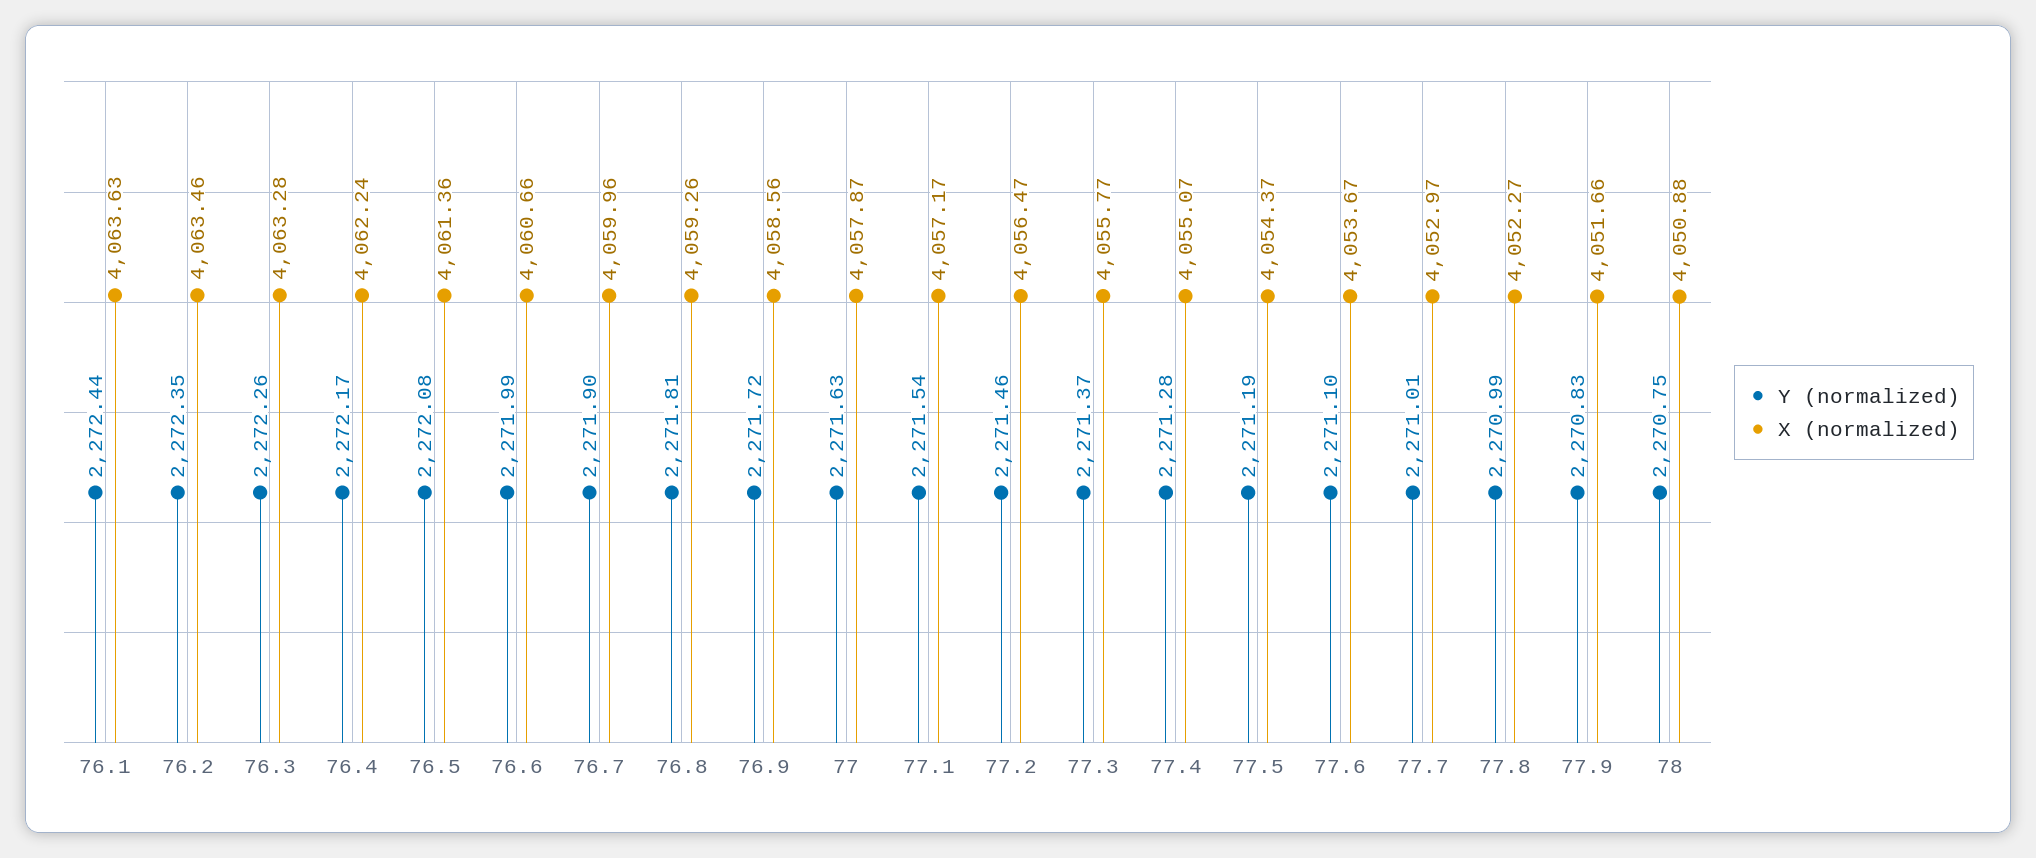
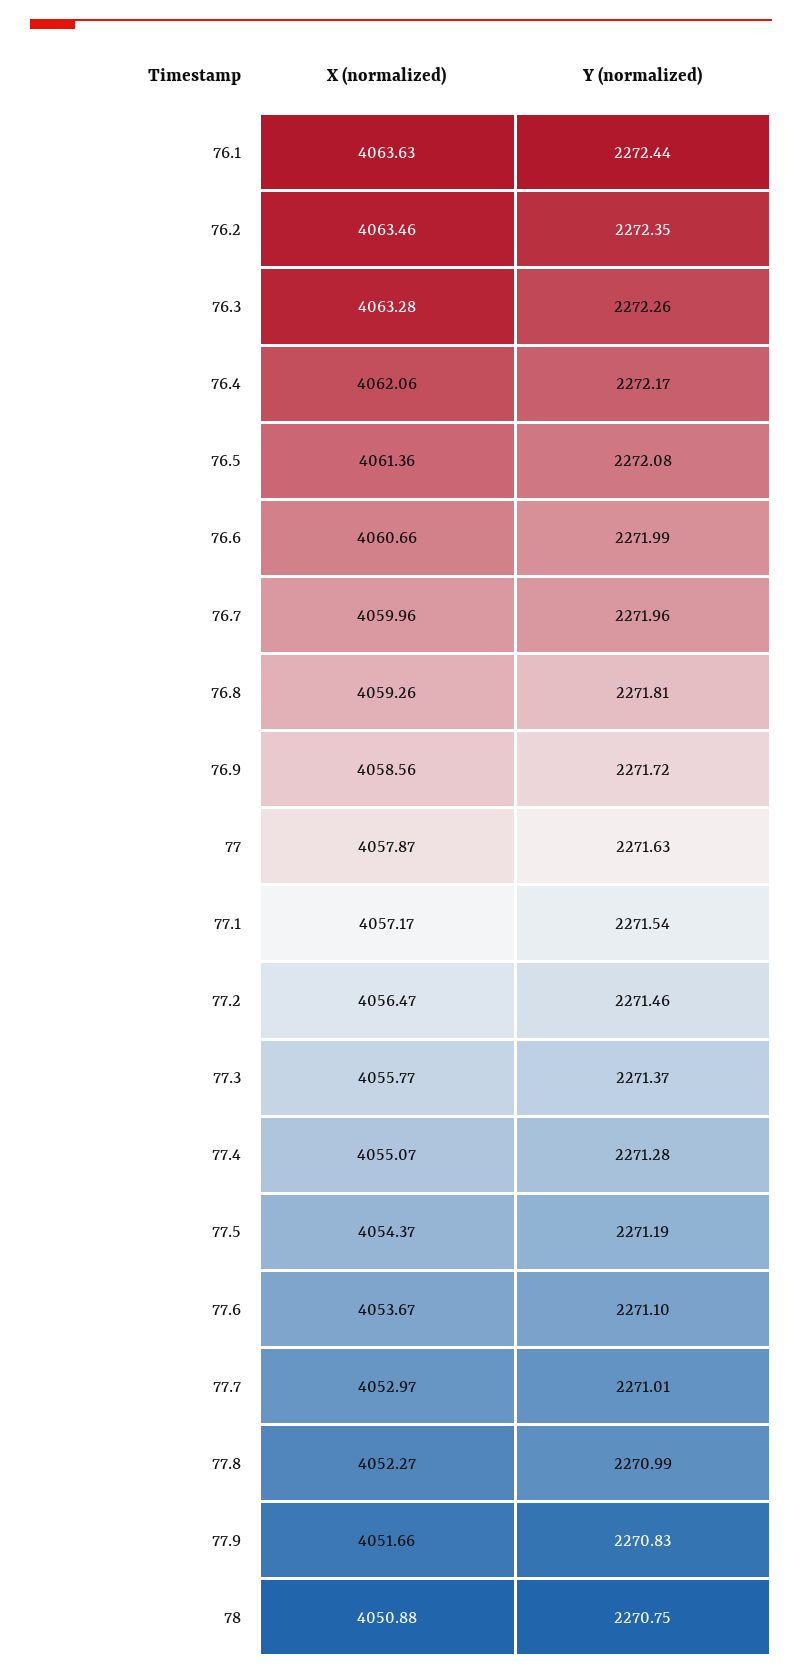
  {
    "Y (normalized)": {
      "76.1": 2272.44,
      "76.2": 2272.35,
      "76.3": 2272.26,
      "76.4": 2272.17,
      "76.5": 2272.08,
      "76.6": 2271.99,
-     "76.7": 2271.9,
+     "76.7": 2271.96,
      "76.8": 2271.81,
      "76.9": 2271.72,
      "77": 2271.63,
      "77.1": 2271.54,
      "77.2": 2271.46,
      "77.3": 2271.37,
      "77.4": 2271.28,
      "77.5": 2271.19,
      "77.6": 2271.1,
      "77.7": 2271.01,
      "77.8": 2270.99,
      "77.9": 2270.83,
      "78": 2270.75
    },
    "X (normalized)": {
      "76.1": 4063.63,
      "76.2": 4063.46,
      "76.3": 4063.28,
-     "76.4": 4062.24,
+     "76.4": 4062.06,
      "76.5": 4061.36,
      "76.6": 4060.66,
      "76.7": 4059.96,
      "76.8": 4059.26,
      "76.9": 4058.56,
      "77": 4057.87,
      "77.1": 4057.17,
      "77.2": 4056.47,
      "77.3": 4055.77,
      "77.4": 4055.07,
      "77.5": 4054.37,
      "77.6": 4053.67,
      "77.7": 4052.97,
      "77.8": 4052.27,
      "77.9": 4051.66,
      "78": 4050.88
    }
  }

